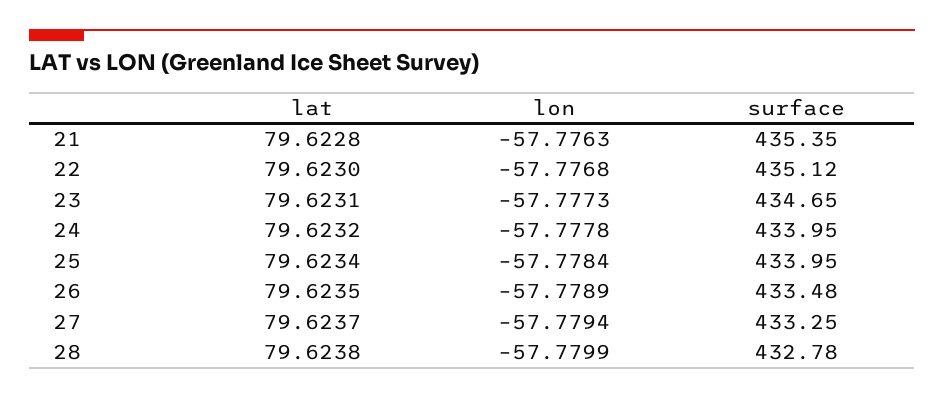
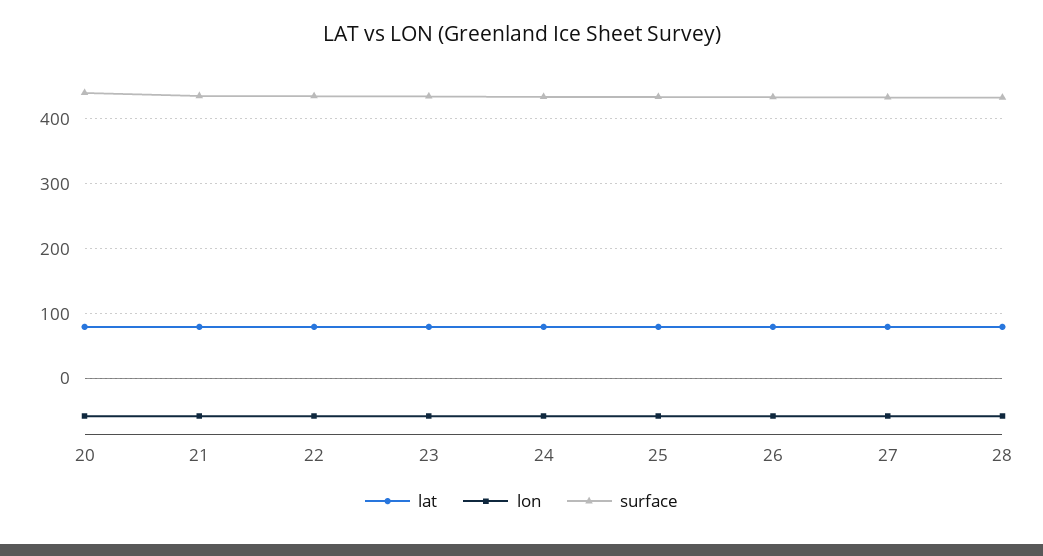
  {
    "lat": {
      "21": 79.6228,
      "22": 79.623,
      "23": 79.6231,
      "24": 79.6232,
      "25": 79.6234,
      "26": 79.6235,
      "27": 79.6237,
-     "28": 79.6238
+     "28": 79.6238,
+     "20": 80
    },
    "lon": {
      "21": -57.7763,
      "22": -57.7768,
      "23": -57.7773,
      "24": -57.7778,
      "25": -57.7784,
      "26": -57.7789,
      "27": -57.7794,
-     "28": -57.7799
+     "28": -57.7799,
+     "20": -60
    },
    "surface": {
      "21": 435.35,
      "22": 435.12,
      "23": 434.65,
      "24": 433.95,
      "25": 433.95,
      "26": 433.48,
      "27": 433.25,
-     "28": 432.78
+     "28": 432.78,
+     "20": 440
    }
  }

